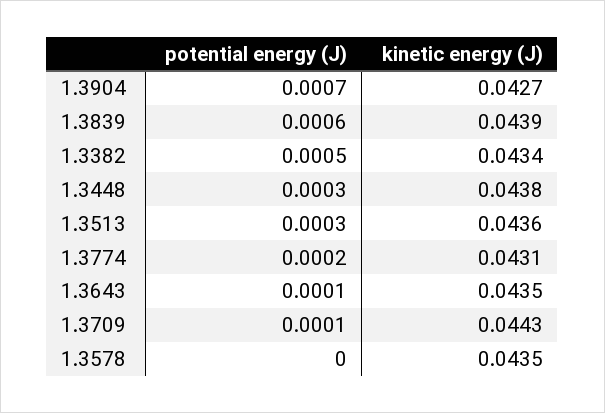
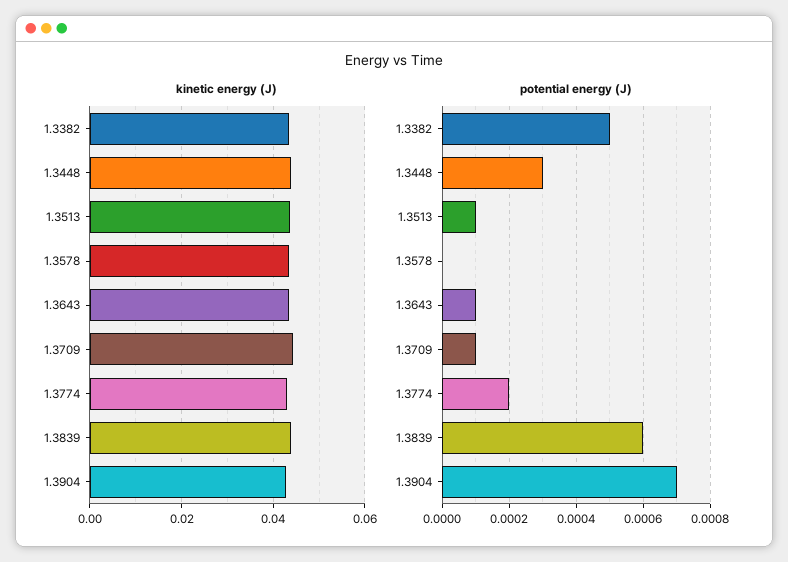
  {
    "potential energy (J)": {
      "1.3904": 0.0007,
      "1.3839": 0.0006,
      "1.3382": 0.0005,
      "1.3448": 0.0003,
-     "1.3513": 0.0003,
+     "1.3513": 0.0001,
      "1.3774": 0.0002,
      "1.3643": 0.0001,
      "1.3709": 0.0001,
      "1.3578": 0
    },
    "kinetic energy (J)": {
      "1.3904": 0.0427,
      "1.3839": 0.0439,
      "1.3382": 0.0434,
      "1.3448": 0.0438,
      "1.3513": 0.0436,
      "1.3774": 0.0431,
      "1.3643": 0.0435,
      "1.3709": 0.0443,
      "1.3578": 0.0435
    }
  }

